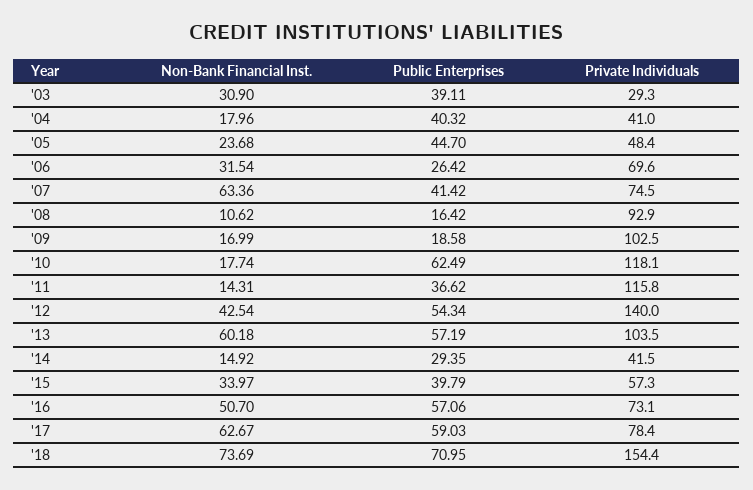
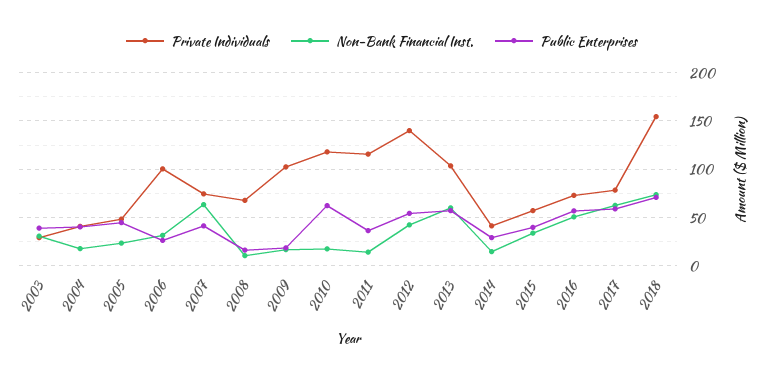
  {
    "Non-Bank Financial Inst.": {
      "'03": 30.9,
      "'04": 17.96,
      "'05": 23.68,
      "'06": 31.54,
      "'07": 63.36,
      "'08": 10.62,
      "'09": 16.99,
      "'10": 17.74,
      "'11": 14.31,
      "'12": 42.54,
      "'13": 60.18,
      "'14": 14.92,
      "'15": 33.97,
      "'16": 50.7,
      "'17": 62.67,
      "'18": 73.69
    },
    "Public Enterprises": {
      "'03": 39.11,
      "'04": 40.32,
      "'05": 44.7,
      "'06": 26.42,
      "'07": 41.42,
      "'08": 16.42,
      "'09": 18.58,
      "'10": 62.49,
      "'11": 36.62,
      "'12": 54.34,
      "'13": 57.19,
      "'14": 29.35,
      "'15": 39.79,
      "'16": 57.06,
      "'17": 59.03,
      "'18": 70.95
    },
    "Private Individuals": {
      "'03": 29.3,
      "'04": 41,
      "'05": 48.4,
-     "'06": 69.6,
+     "'06": 100,
      "'07": 74.5,
-     "'08": 92.9,
+     "'08": 70,
      "'09": 102.5,
      "'10": 118.1,
      "'11": 115.8,
      "'12": 140,
      "'13": 103.5,
      "'14": 41.5,
      "'15": 57.3,
      "'16": 73.1,
      "'17": 78.4,
      "'18": 154.4
    }
  }

